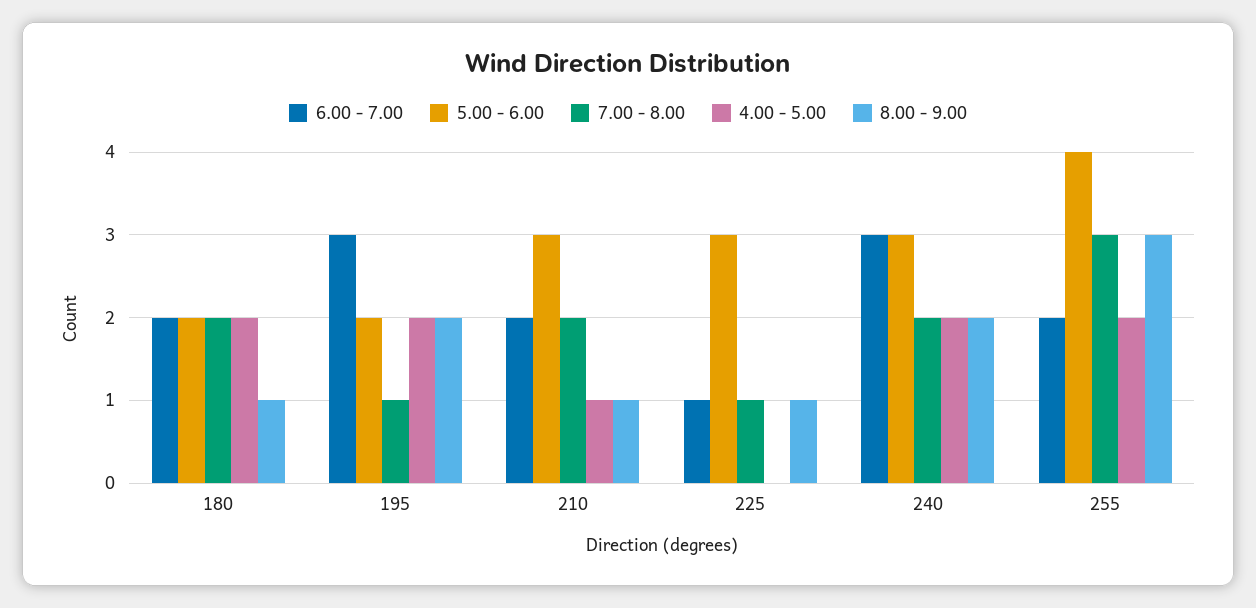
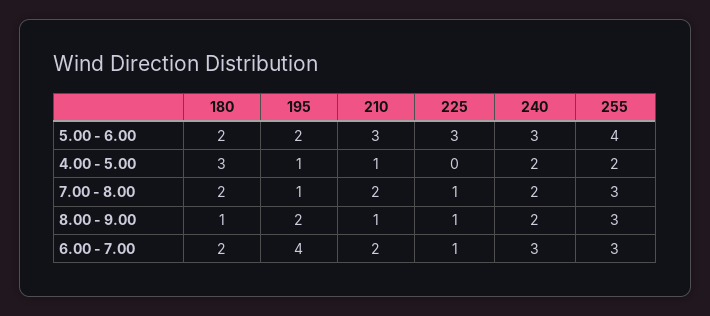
  {
    "6.00 - 7.00": {
      "180": 2,
-     "195": 3,
+     "195": 4,
      "210": 2,
      "225": 1,
      "240": 3,
-     "255": 2
+     "255": 3
    },
    "5.00 - 6.00": {
      "180": 2,
      "195": 2,
      "210": 3,
      "225": 3,
      "240": 3,
      "255": 4
    },
    "7.00 - 8.00": {
      "180": 2,
      "195": 1,
      "210": 2,
      "225": 1,
      "240": 2,
      "255": 3
    },
    "4.00 - 5.00": {
-     "180": 2,
+     "180": 3,
-     "195": 2,
+     "195": 1,
      "210": 1,
      "225": 0,
      "240": 2,
      "255": 2
    },
    "8.00 - 9.00": {
      "180": 1,
      "195": 2,
      "210": 1,
      "225": 1,
      "240": 2,
      "255": 3
    }
  }

